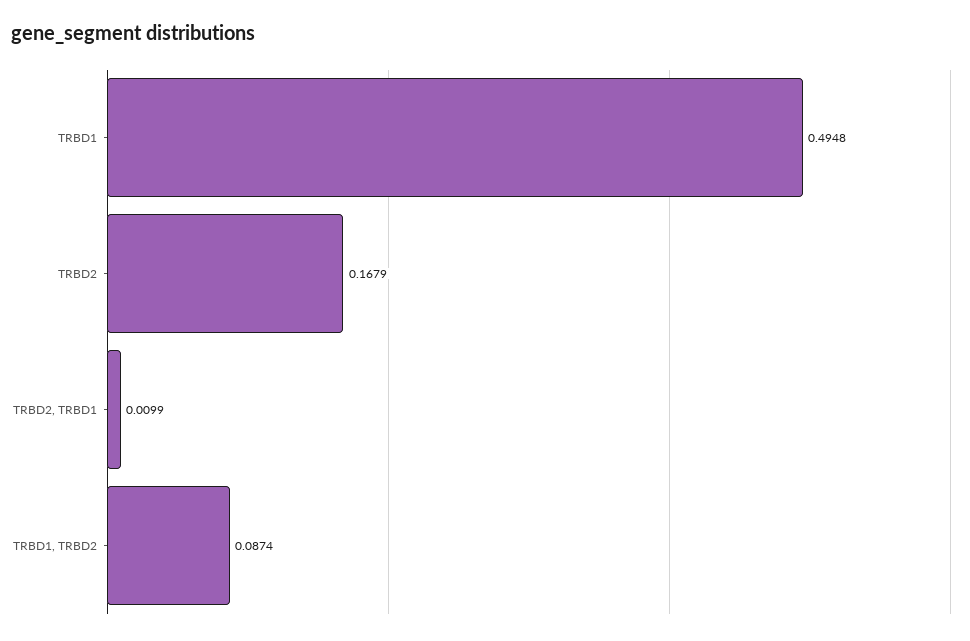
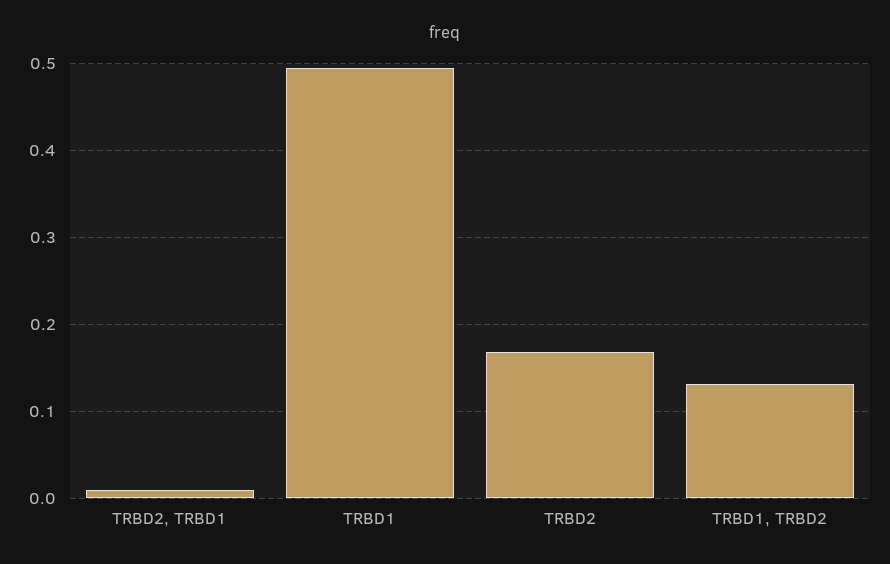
  {
    "TRBD1": 0.4948,
    "TRBD2": 0.1679,
    "TRBD2, TRBD1": 0.0099,
-   "TRBD1, TRBD2": 0.0874
+   "TRBD1, TRBD2": 0.13
  }

